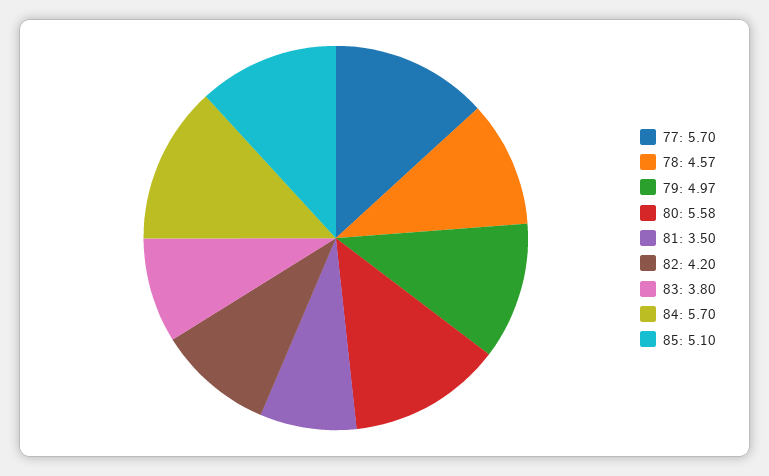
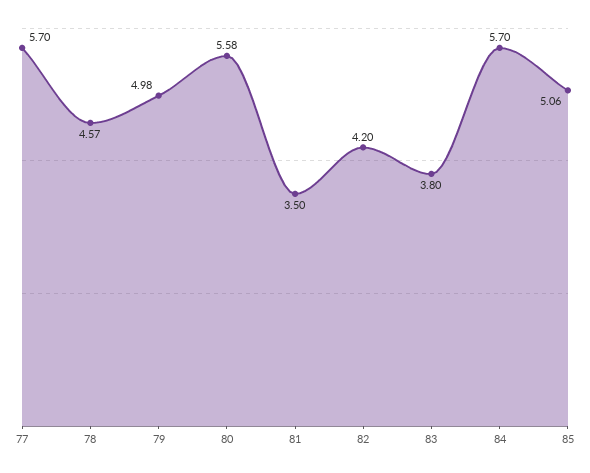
  {
    "77": 5.7,
    "78": 4.57,
-   "79": 4.97,
+   "79": 4.98,
    "80": 5.58,
    "81": 3.5,
    "82": 4.2,
    "83": 3.8,
    "84": 5.7,
-   "85": 5.1
+   "85": 5.06
  }

